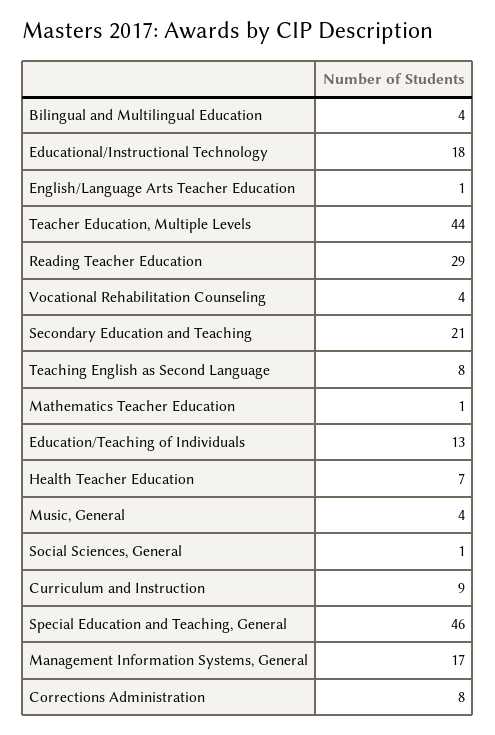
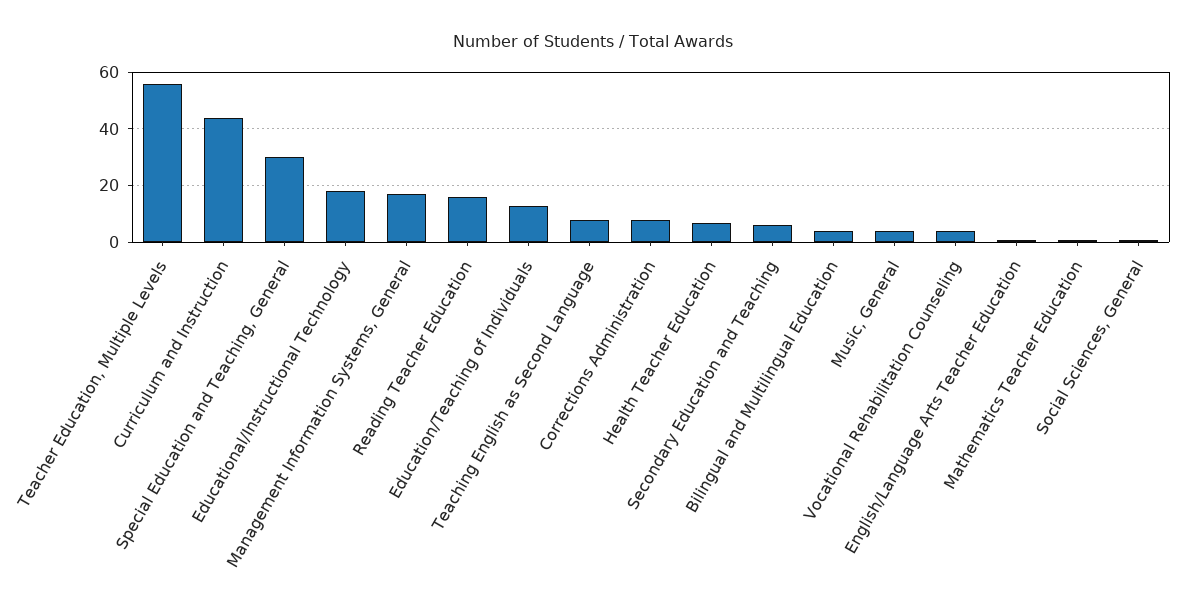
  {
    "Bilingual and Multilingual Education": 4,
    "Educational/Instructional Technology": 18,
    "English/Language Arts Teacher Education": 1,
-   "Teacher Education, Multiple Levels": 44,
+   "Teacher Education, Multiple Levels": 55,
-   "Reading Teacher Education": 29,
+   "Reading Teacher Education": 15,
    "Vocational Rehabilitation Counseling": 4,
-   "Secondary Education and Teaching": 21,
+   "Secondary Education and Teaching": 5,
    "Teaching English as Second Language": 8,
    "Mathematics Teacher Education": 1,
    "Education/Teaching of Individuals": 13,
    "Health Teacher Education": 7,
    "Music, General": 4,
    "Social Sciences, General": 1,
-   "Curriculum and Instruction": 9,
+   "Curriculum and Instruction": 45,
-   "Special Education and Teaching, General": 46,
+   "Special Education and Teaching, General": 30,
    "Management Information Systems, General": 17,
    "Corrections Administration": 8
  }

